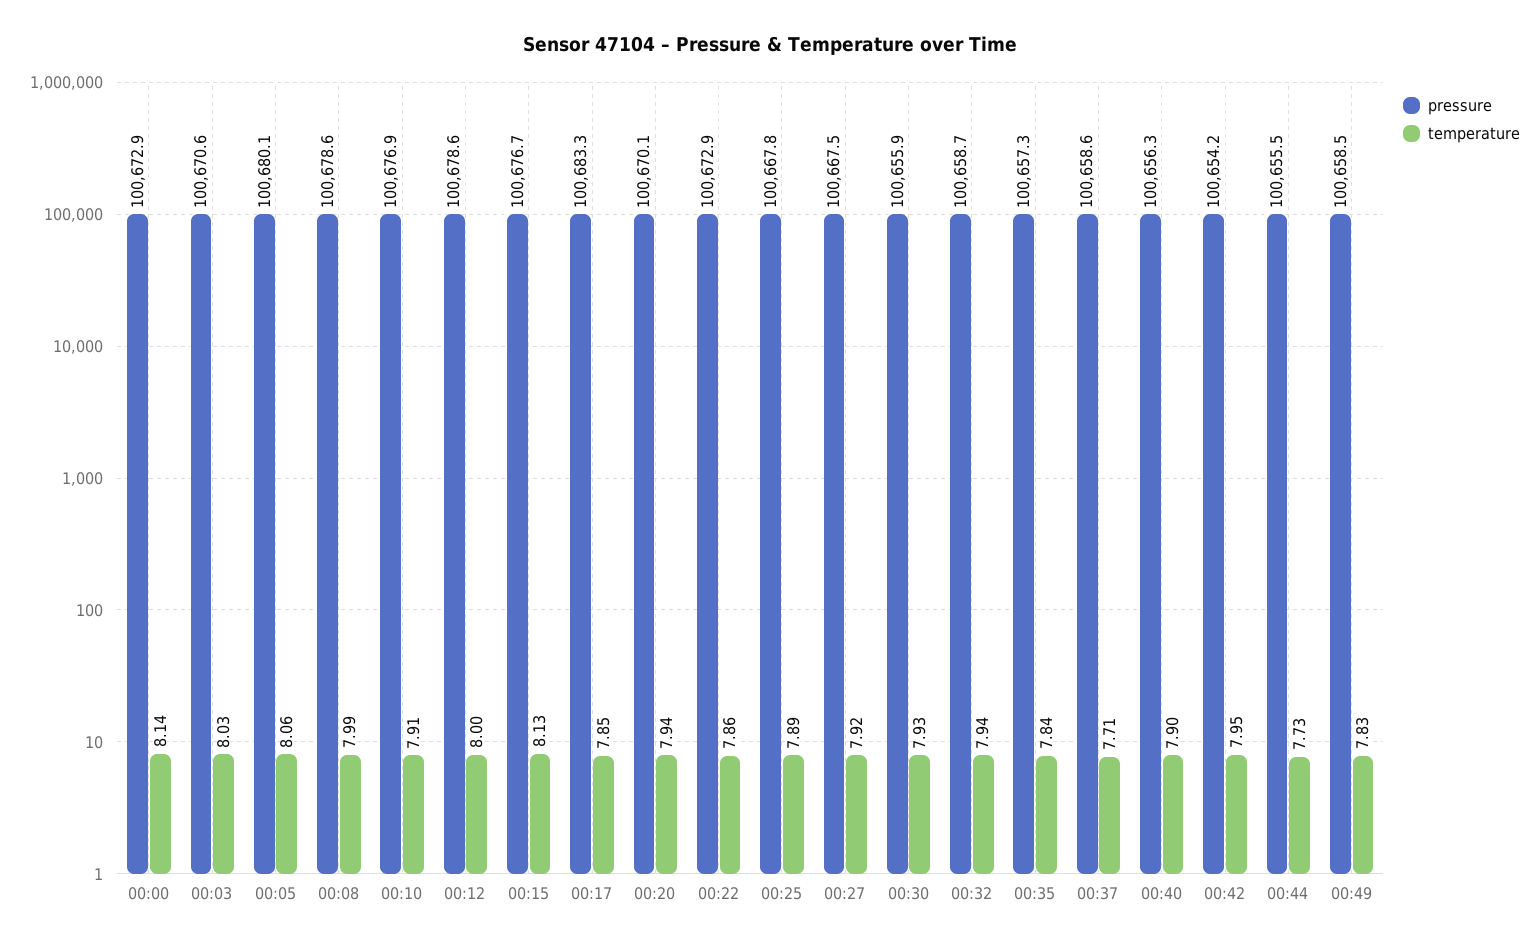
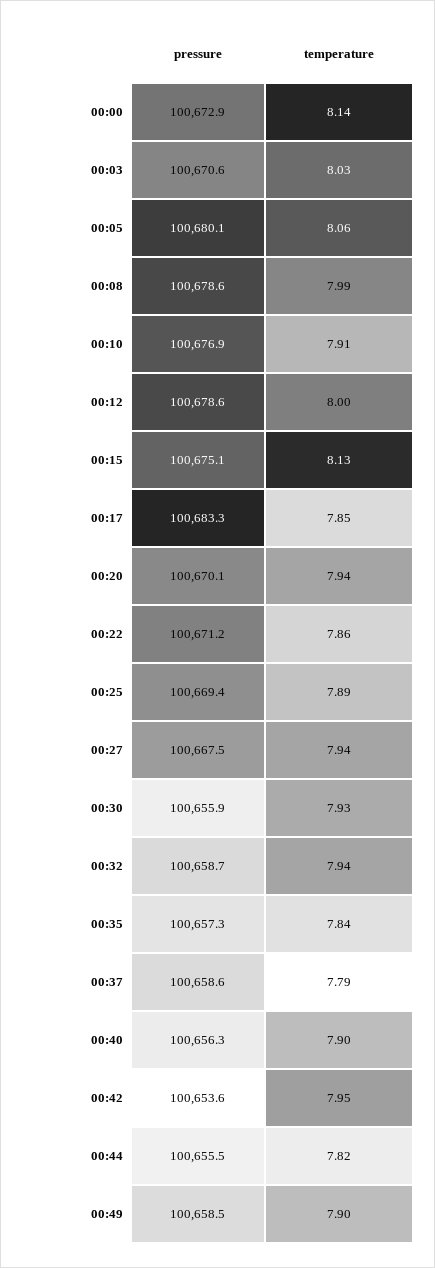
  {
    "pressure": {
      "00:00": 100672.9,
      "00:03": 100670.6,
      "00:05": 100680.1,
      "00:08": 100678.6,
      "00:10": 100676.9,
      "00:12": 100678.6,
-     "00:15": 100676.7,
+     "00:15": 100675.1,
      "00:17": 100683.3,
      "00:20": 100670.1,
-     "00:22": 100672.9,
+     "00:22": 100671.2,
-     "00:25": 100667.8,
+     "00:25": 100669.4,
      "00:27": 100667.5,
      "00:30": 100655.9,
      "00:32": 100658.7,
      "00:35": 100657.3,
      "00:37": 100658.6,
      "00:40": 100656.3,
-     "00:42": 100654.2,
+     "00:42": 100653.6,
      "00:44": 100655.5,
      "00:49": 100658.5
    },
    "temperature": {
      "00:00": 8.14,
      "00:03": 8.03,
      "00:05": 8.06,
      "00:08": 7.99,
      "00:10": 7.91,
      "00:12": 8,
      "00:15": 8.13,
      "00:17": 7.85,
      "00:20": 7.94,
      "00:22": 7.86,
      "00:25": 7.89,
-     "00:27": 7.92,
+     "00:27": 7.94,
      "00:30": 7.93,
      "00:32": 7.94,
      "00:35": 7.84,
-     "00:37": 7.71,
+     "00:37": 7.79,
      "00:40": 7.9,
      "00:42": 7.95,
-     "00:44": 7.73,
+     "00:44": 7.82,
-     "00:49": 7.83
+     "00:49": 7.9
    }
  }

